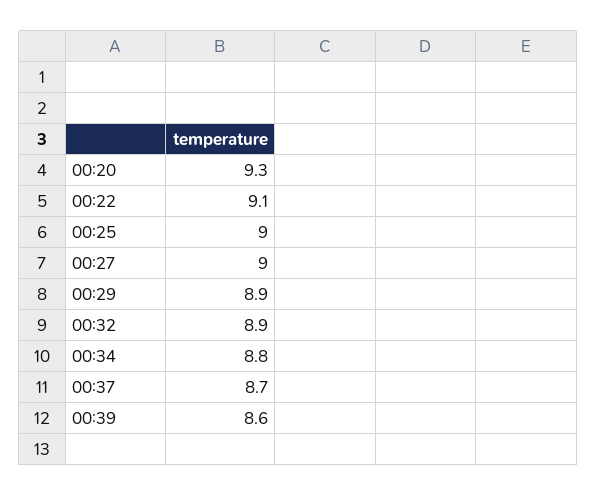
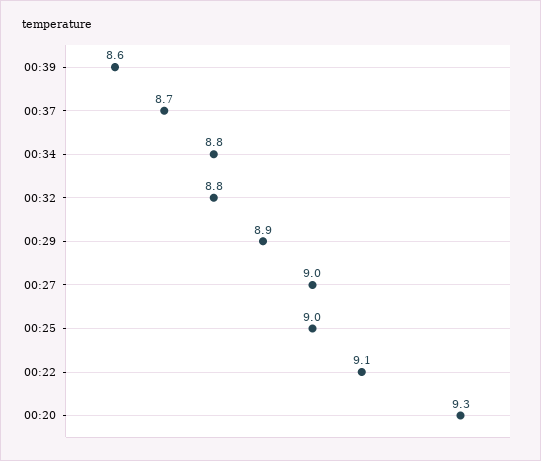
  {
    "00:20": 9.3,
    "00:22": 9.1,
    "00:25": 9,
    "00:27": 9,
    "00:29": 8.9,
-   "00:32": 8.9,
+   "00:32": 8.8,
    "00:34": 8.8,
    "00:37": 8.7,
    "00:39": 8.6
  }

